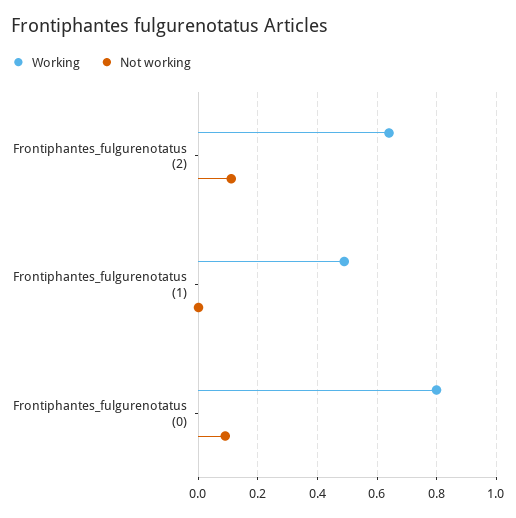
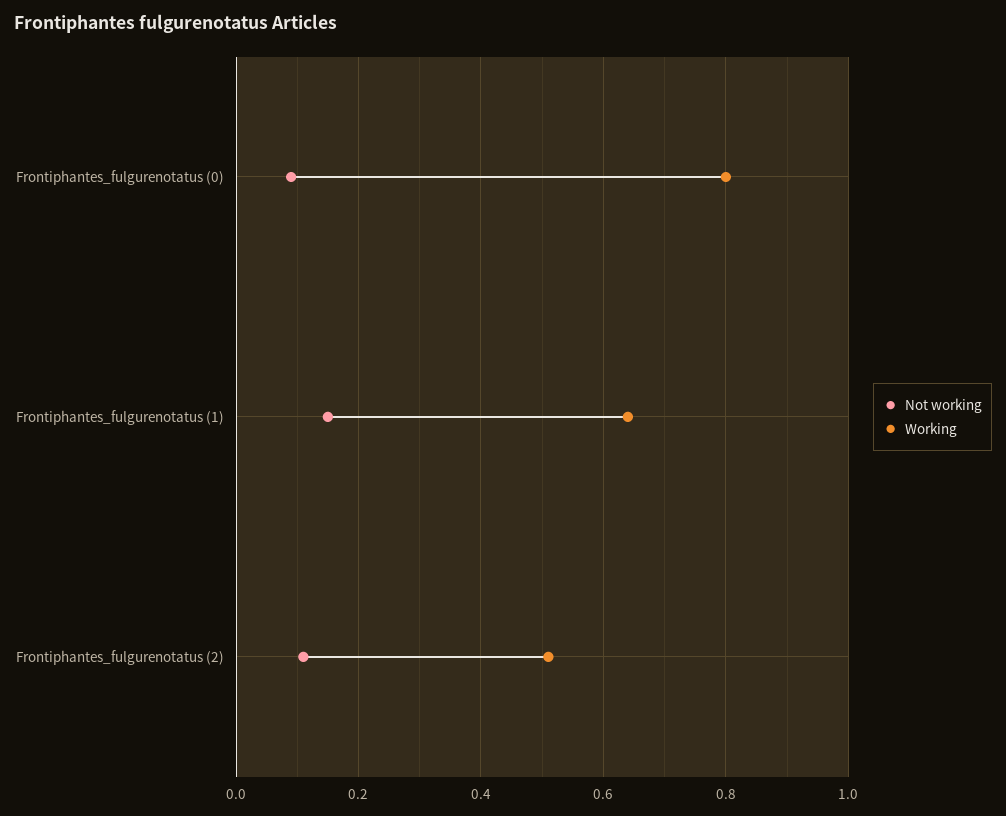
  {
    "Working": {
-     "Frontiphantes_fulgurenotatus (2)": 0.65,
+     "Frontiphantes_fulgurenotatus (2)": 0.5,
-     "Frontiphantes_fulgurenotatus (1)": 0.5,
+     "Frontiphantes_fulgurenotatus (1)": 0.65,
      "Frontiphantes_fulgurenotatus (0)": 0.8
    },
    "Not working": {
      "Frontiphantes_fulgurenotatus (2)": 0.1,
-     "Frontiphantes_fulgurenotatus (1)": 0,
+     "Frontiphantes_fulgurenotatus (1)": 0.15,
      "Frontiphantes_fulgurenotatus (0)": 0.1
    }
  }

